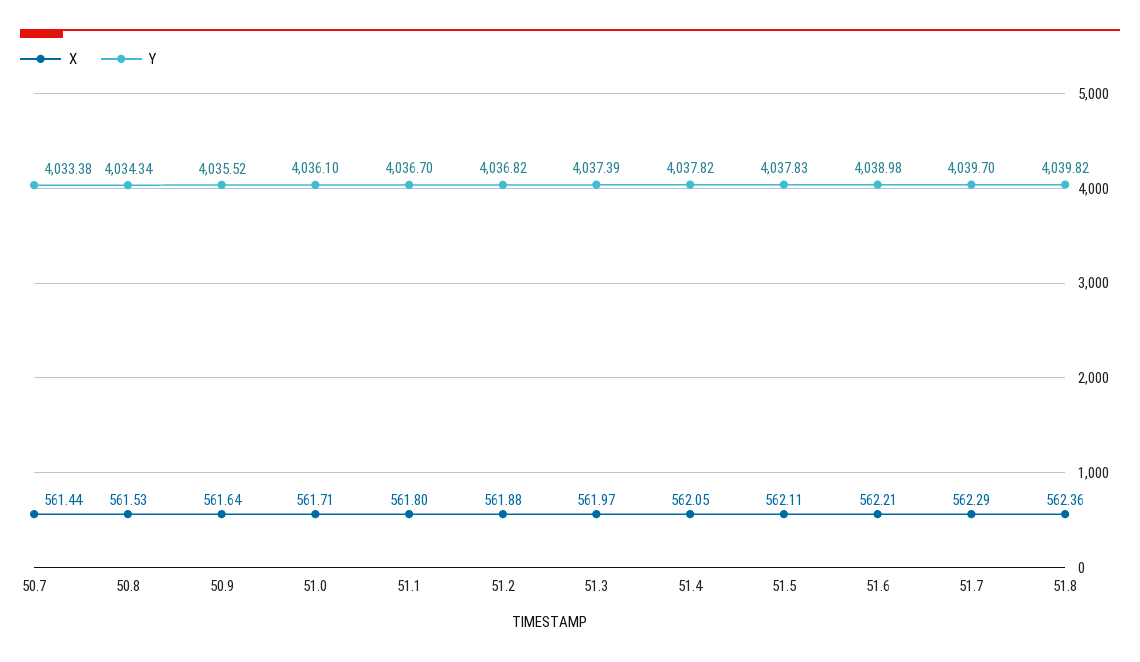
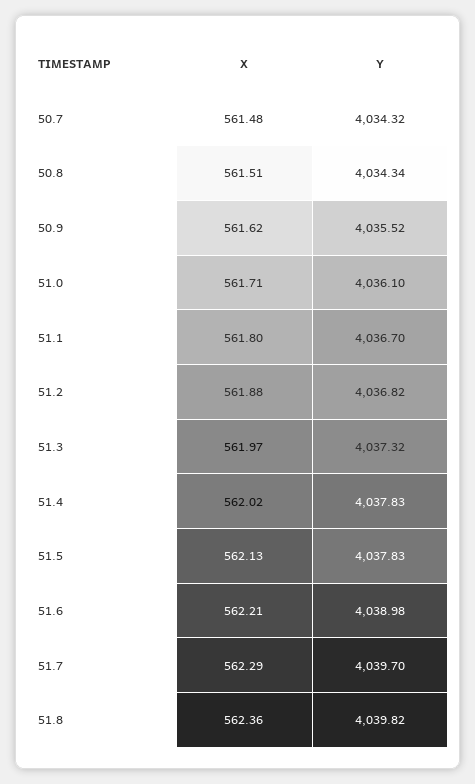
  {
    "X": {
-     "50.7": 561.44,
+     "50.7": 561.48,
-     "50.8": 561.53,
+     "50.8": 561.51,
-     "50.9": 561.64,
+     "50.9": 561.62,
      "51.0": 561.71,
      "51.1": 561.8,
      "51.2": 561.88,
      "51.3": 561.97,
-     "51.4": 562.05,
+     "51.4": 562.02,
-     "51.5": 562.11,
+     "51.5": 562.13,
      "51.6": 562.21,
      "51.7": 562.29,
      "51.8": 562.36
    },
    "Y": {
-     "50.7": 4033.38,
+     "50.7": 4034.32,
      "50.8": 4034.34,
      "50.9": 4035.52,
      "51.0": 4036.1,
      "51.1": 4036.7,
      "51.2": 4036.82,
-     "51.3": 4037.39,
+     "51.3": 4037.32,
-     "51.4": 4037.82,
+     "51.4": 4037.83,
      "51.5": 4037.83,
      "51.6": 4038.98,
      "51.7": 4039.7,
      "51.8": 4039.82
    }
  }

